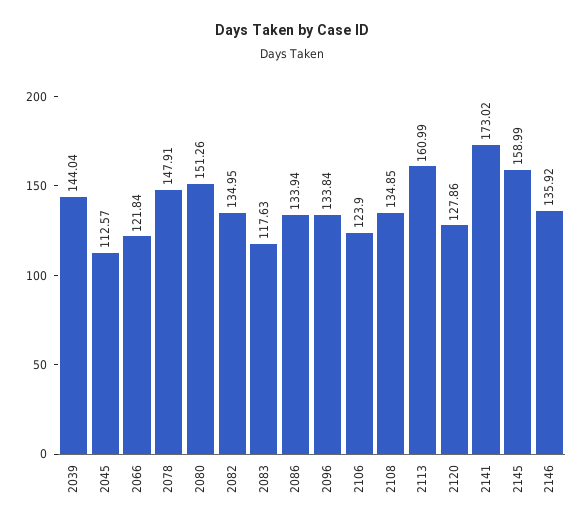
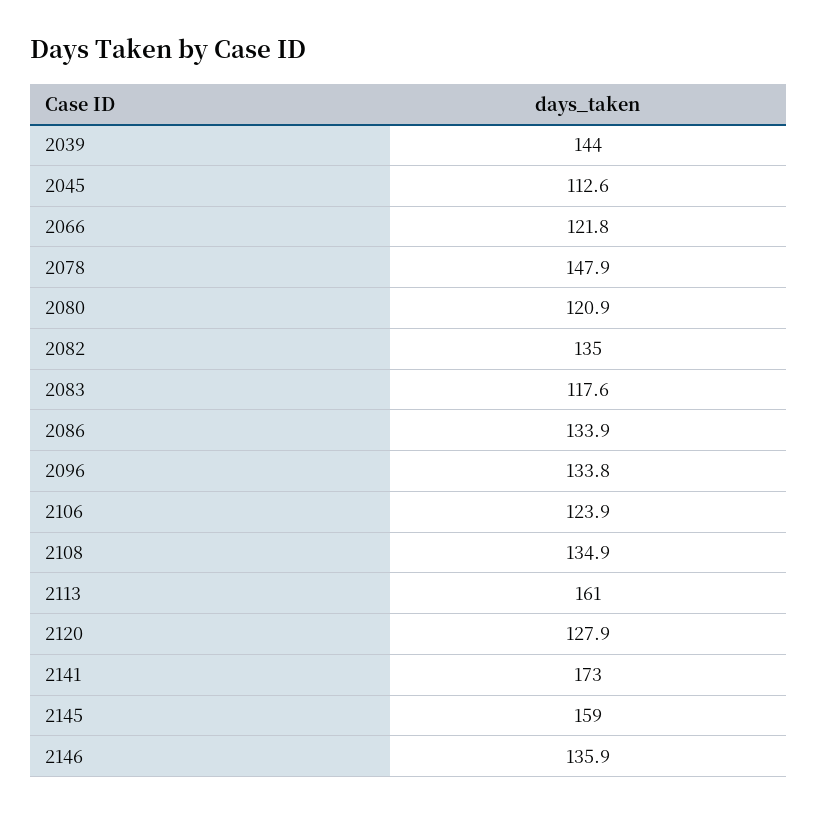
  {
    "2039": 144.04,
    "2045": 112.57,
    "2066": 121.84,
    "2078": 147.91,
-   "2080": 151.26,
+   "2080": 120.9,
    "2082": 134.95,
    "2083": 117.63,
    "2086": 133.94,
    "2096": 133.84,
    "2106": 123.9,
    "2108": 134.85,
    "2113": 160.99,
    "2120": 127.86,
    "2141": 173.02,
    "2145": 158.99,
    "2146": 135.92
  }

